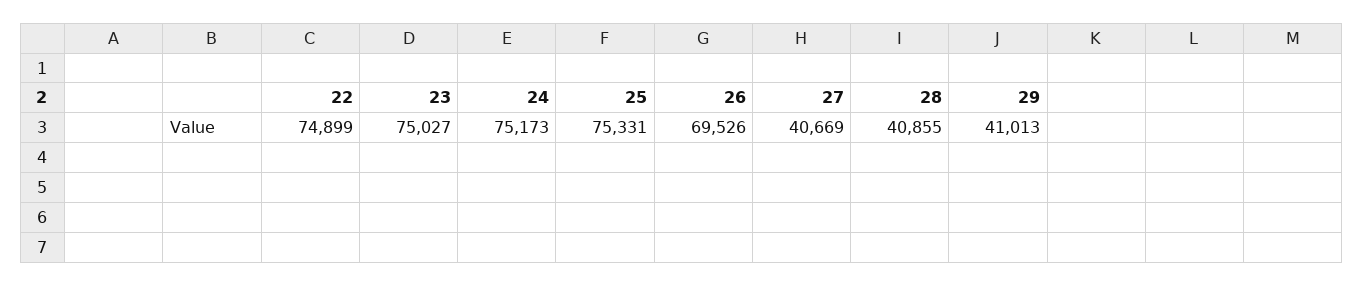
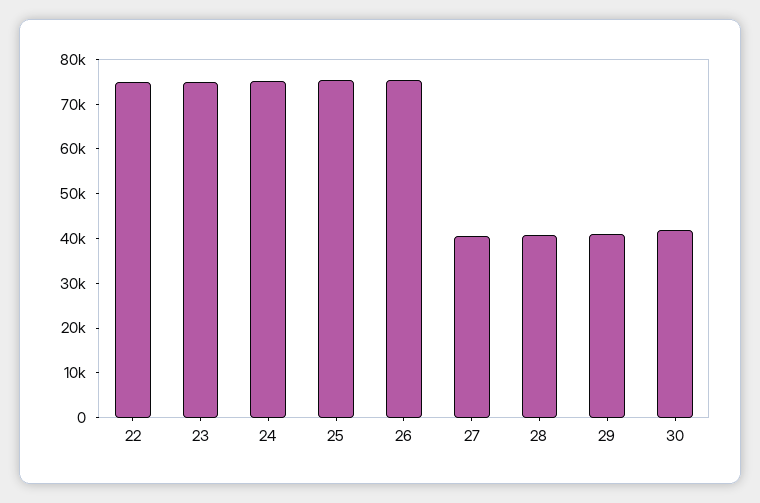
  {
    "22": 74899,
    "23": 75027,
    "24": 75173,
    "25": 75331,
-   "26": 69526,
+   "26": 76000,
    "27": 40669,
    "28": 40855,
-   "29": 41013
+   "29": 41013,
+   "30": 42000
  }

